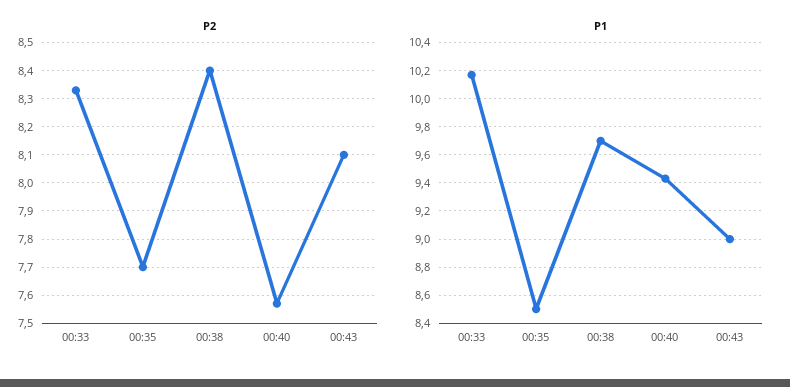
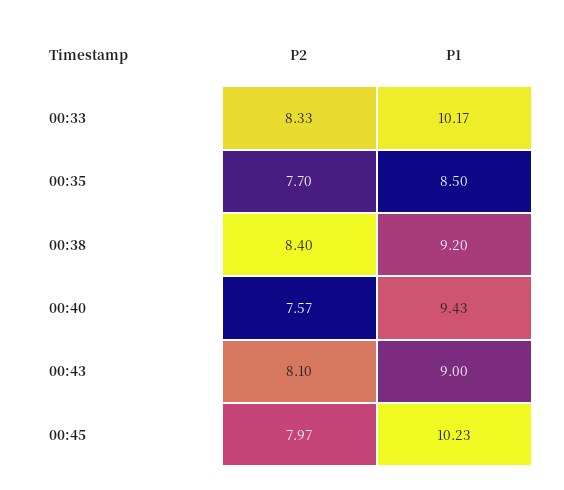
  {
    "P2": {
      "00:33": 8.33,
      "00:35": 7.7,
      "00:38": 8.4,
      "00:40": 7.57,
-     "00:43": 8.1
+     "00:43": 8.1,
+     "00:45": 7.97
    },
    "P1": {
      "00:33": 10.17,
      "00:35": 8.5,
-     "00:38": 9.7,
+     "00:38": 9.2,
      "00:40": 9.43,
-     "00:43": 9
+     "00:43": 9,
+     "00:45": 10.23
    }
  }

